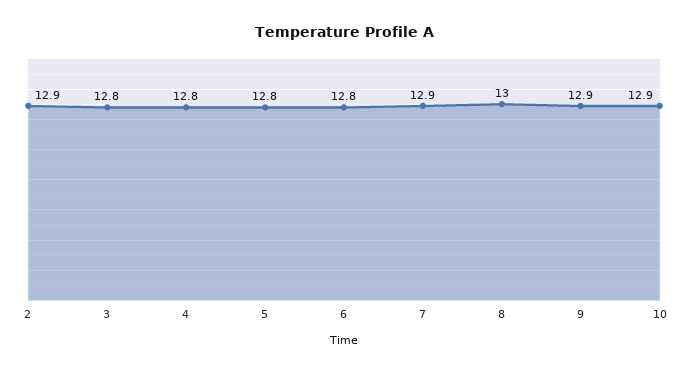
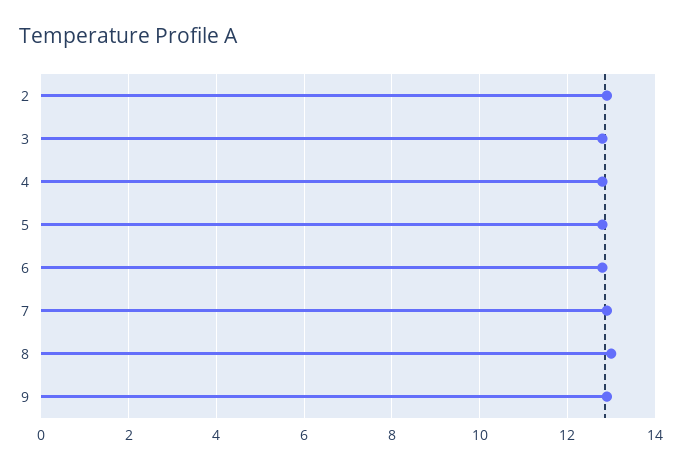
  {
    "2": 12.9,
    "3": 12.8,
    "4": 12.8,
    "5": 12.8,
    "6": 12.8,
    "7": 12.9,
    "8": 13,
-   "9": 12.9,
+   "9": 12.9
-   "10": 12.9
  }

